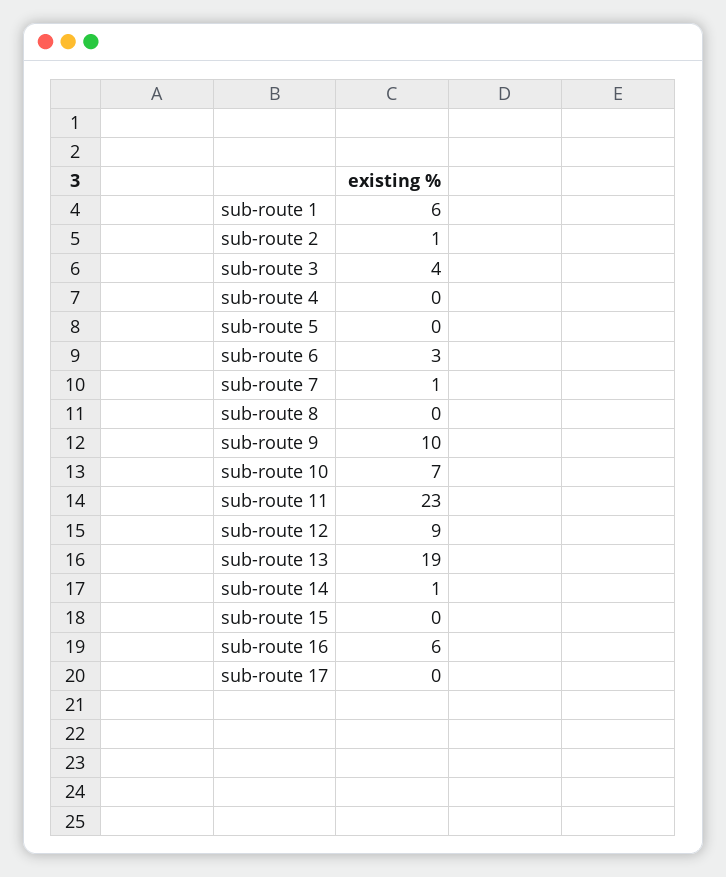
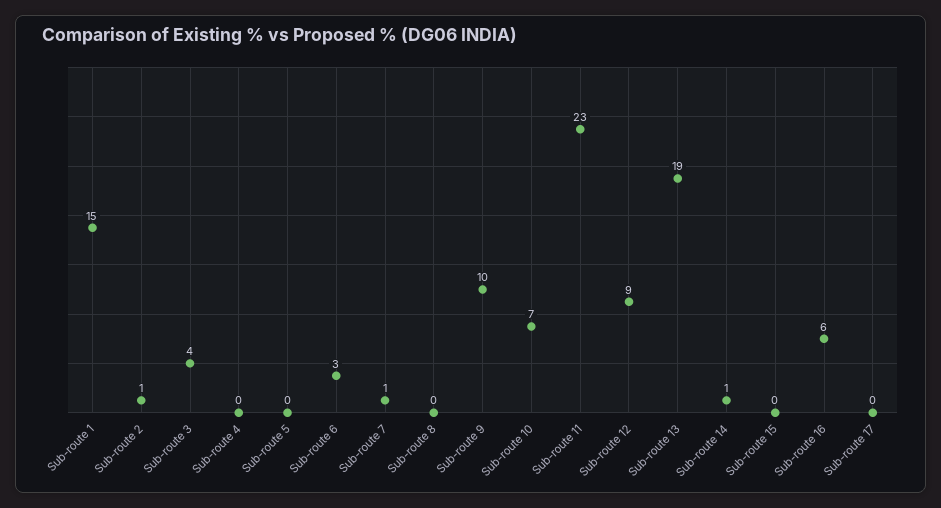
  {
-   "sub-route 1": 6,
+   "sub-route 1": 15,
    "sub-route 2": 1,
    "sub-route 3": 4,
    "sub-route 4": 0,
    "sub-route 5": 0,
    "sub-route 6": 3,
    "sub-route 7": 1,
    "sub-route 8": 0,
    "sub-route 9": 10,
    "sub-route 10": 7,
    "sub-route 11": 23,
    "sub-route 12": 9,
    "sub-route 13": 19,
    "sub-route 14": 1,
    "sub-route 15": 0,
    "sub-route 16": 6,
    "sub-route 17": 0
  }

